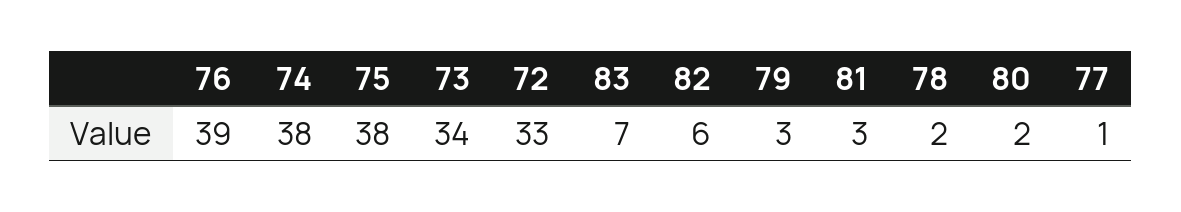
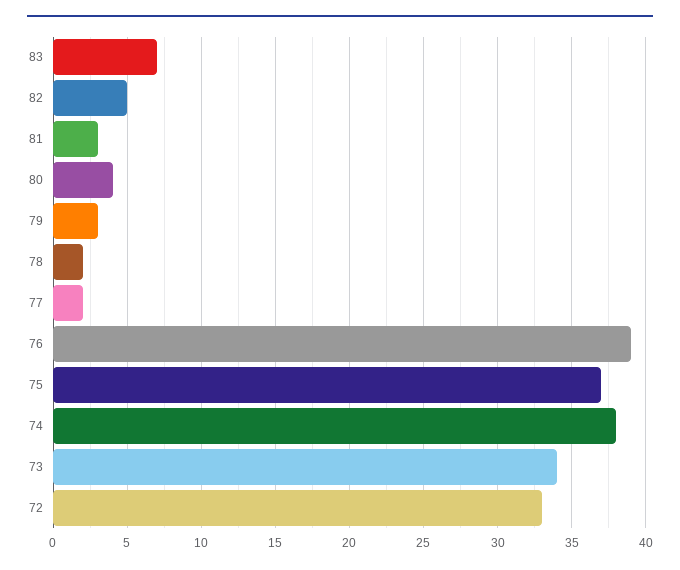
  {
    "76": 39,
    "74": 38,
-   "75": 38,
+   "75": 37,
    "73": 34,
    "72": 33,
    "83": 7,
-   "82": 6,
+   "82": 5,
    "79": 3,
    "81": 3,
    "78": 2,
-   "80": 2,
+   "80": 4,
-   "77": 1
+   "77": 2
  }

